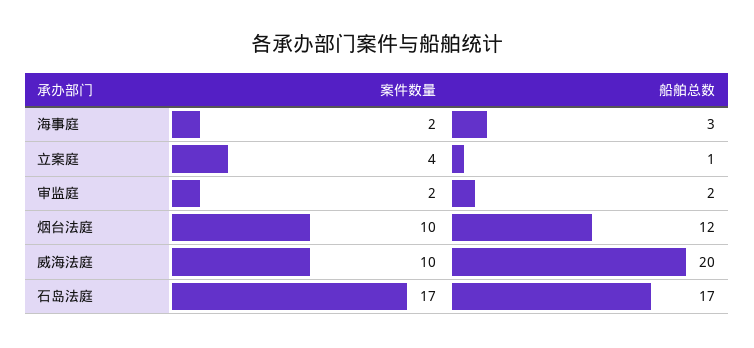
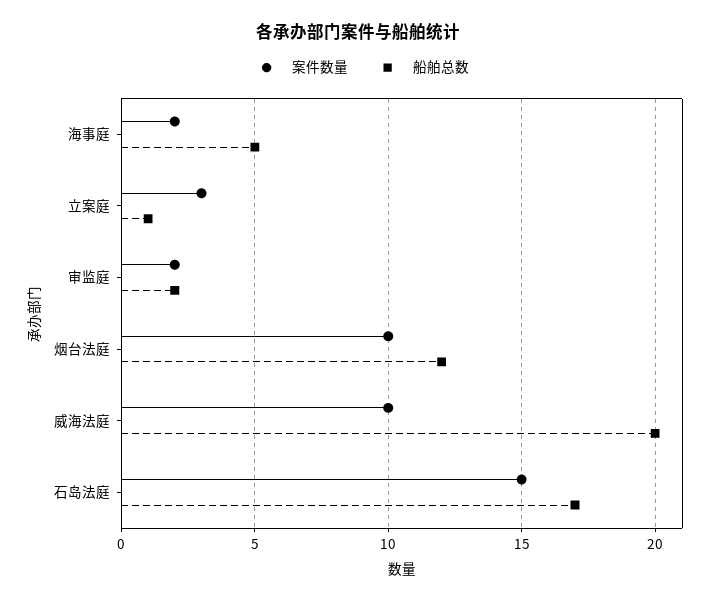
  {
    "案件数量": {
      "海事庭": 2,
-     "立案庭": 4,
+     "立案庭": 3,
      "审监庭": 2,
      "烟台法庭": 10,
      "威海法庭": 10,
-     "石岛法庭": 17
+     "石岛法庭": 15
    },
    "船舶总数": {
-     "海事庭": 3,
+     "海事庭": 5,
      "立案庭": 1,
      "审监庭": 2,
      "烟台法庭": 12,
      "威海法庭": 20,
      "石岛法庭": 17
    }
  }

